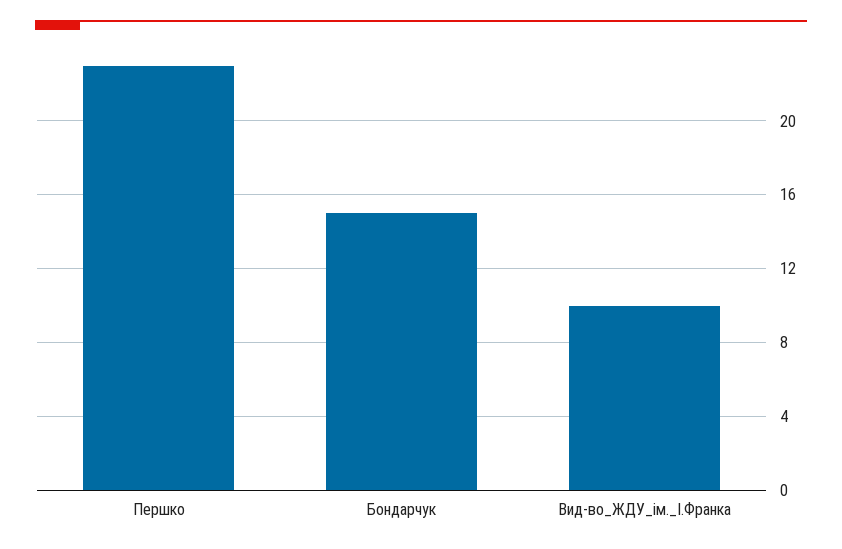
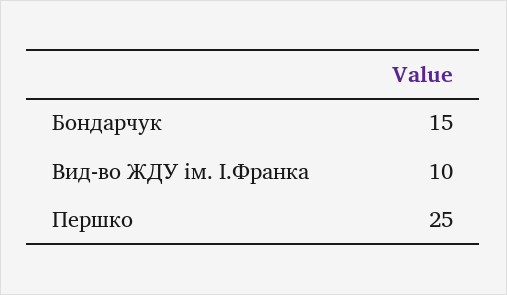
  {
-   "Першко": 23,
+   "Першко": 25,
    "Бондарчук": 15,
    "Вид-во_ЖДУ_ім._І.Франка": 10
  }

